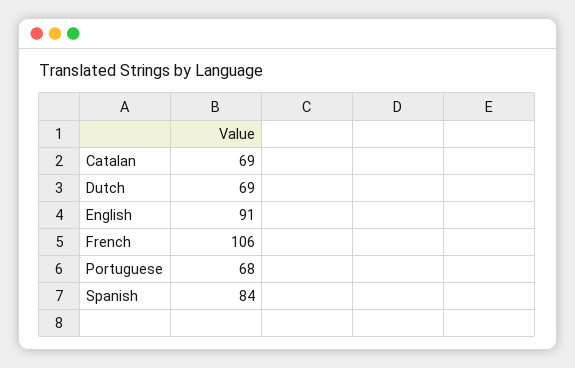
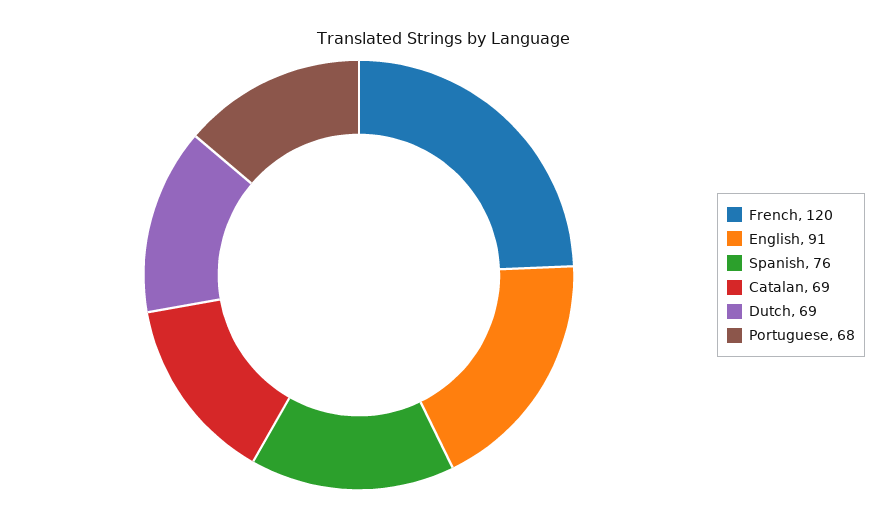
  {
    "Catalan": 69,
    "Dutch": 69,
    "English": 91,
-   "French": 106,
+   "French": 120,
    "Portuguese": 68,
-   "Spanish": 84
+   "Spanish": 76
  }

